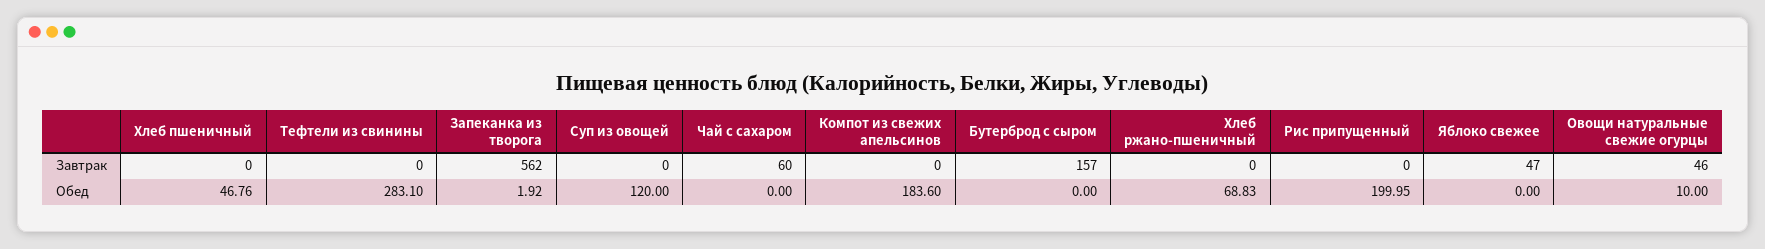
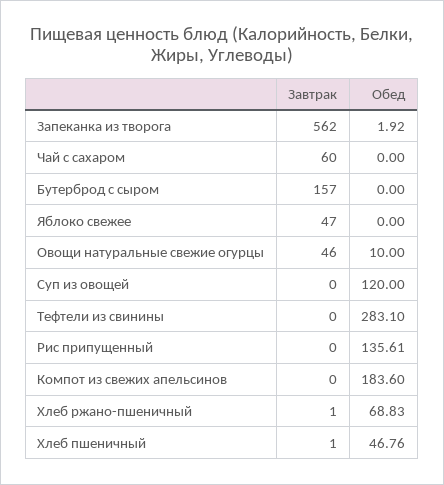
  {
    "Хлеб пшеничный": {
-     "Завтрак": 0,
+     "Завтрак": 1,
      "Обед": 46.76
    },
    "Тефтели из свинины": {
      "Завтрак": 0,
      "Обед": 283.1
    },
    "Запеканка из творога": {
      "Завтрак": 562,
      "Обед": 1.92
    },
    "Суп из овощей": {
      "Завтрак": 0,
      "Обед": 120
    },
    "Чай с сахаром": {
      "Завтрак": 60,
      "Обед": 0
    },
    "Компот из свежих апельсинов": {
      "Завтрак": 0,
      "Обед": 183.6
    },
    "Бутерброд с сыром": {
      "Завтрак": 157,
      "Обед": 0
    },
    "Хлеб ржано-пшеничный": {
-     "Завтрак": 0,
+     "Завтрак": 1,
      "Обед": 68.83
    },
    "Рис припущенный": {
      "Завтрак": 0,
-     "Обед": 199.95
+     "Обед": 135.61
    },
    "Яблоко свежее": {
      "Завтрак": 47,
      "Обед": 0
    },
    "Овощи натуральные свежие огурцы": {
      "Завтрак": 46,
      "Обед": 10
    }
  }

